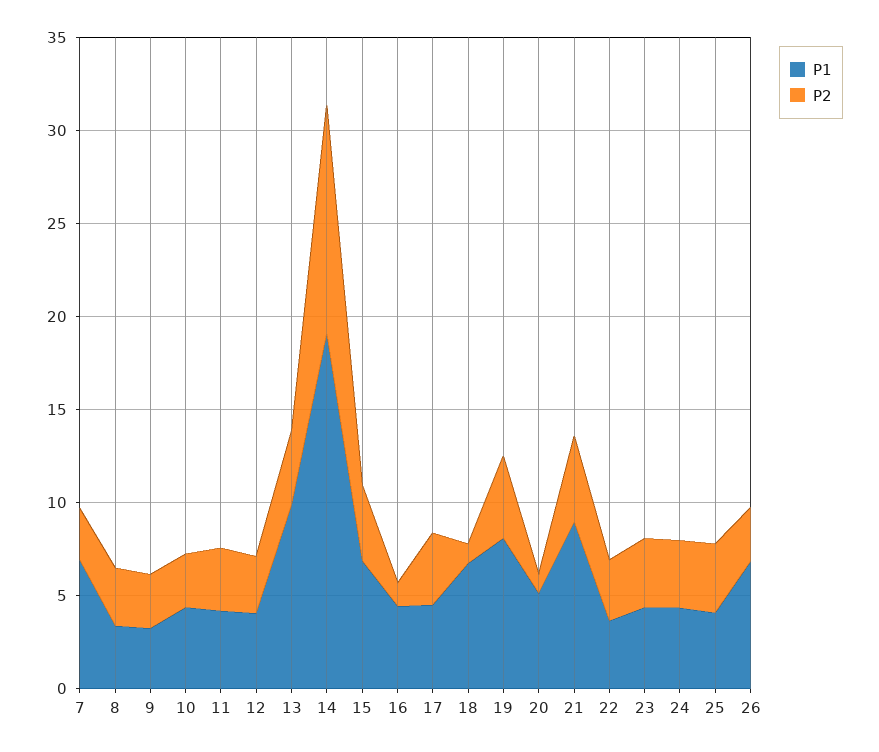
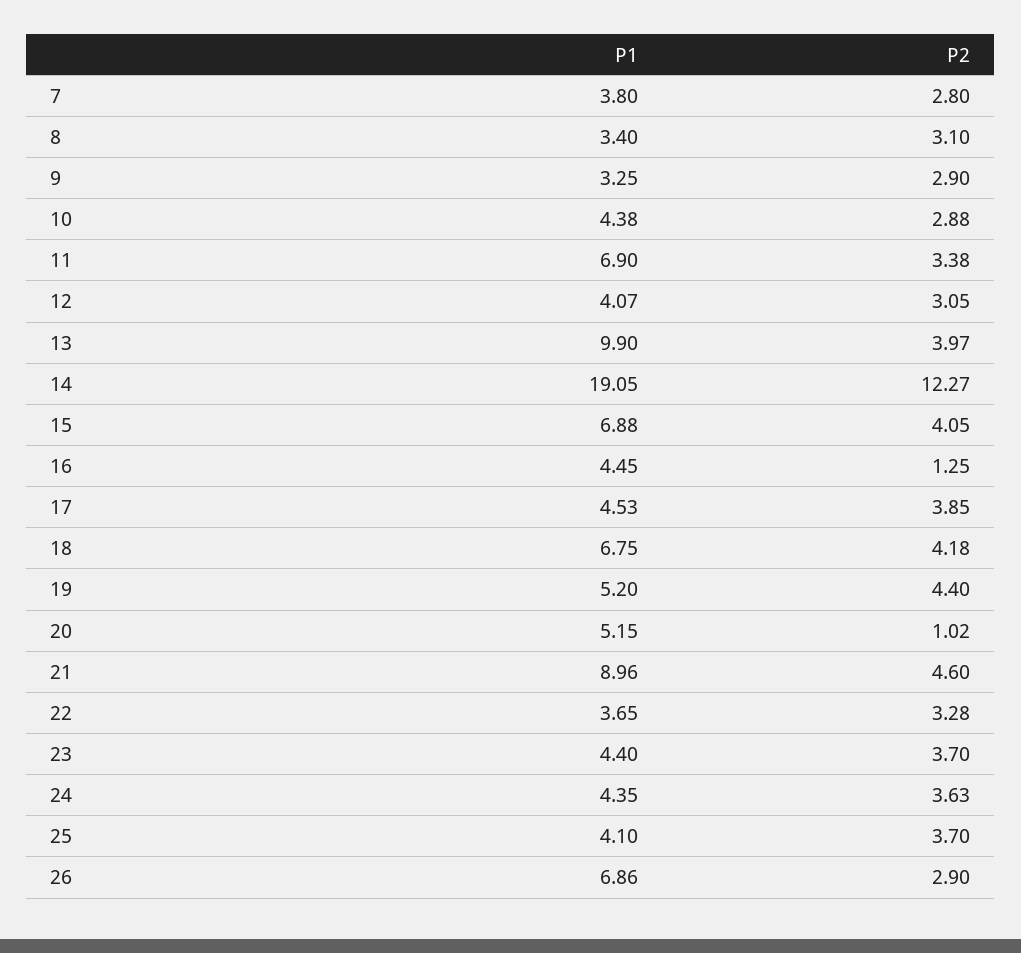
  {
    "P1": {
-     "7": 7,
+     "7": 3.8,
      "8": 3.4,
      "9": 3.25,
      "10": 4.38,
-     "11": 4,
+     "11": 6.9,
      "12": 4.07,
      "13": 9.9,
      "14": 19.05,
      "15": 6.88,
      "16": 4.45,
      "17": 4.53,
      "18": 6.75,
-     "19": 8,
+     "19": 5.2,
      "20": 5.15,
      "21": 8.96,
      "22": 3.65,
      "23": 4.4,
      "24": 4.35,
      "25": 4.1,
      "26": 6.86
    },
    "P2": {
      "7": 2.8,
      "8": 3.1,
      "9": 2.9,
      "10": 2.88,
      "11": 3.38,
      "12": 3.05,
      "13": 3.97,
      "14": 12.27,
      "15": 4.05,
      "16": 1.25,
      "17": 3.85,
-     "18": 1,
+     "18": 4.18,
      "19": 4.4,
      "20": 1.02,
      "21": 4.6,
      "22": 3.28,
      "23": 3.7,
      "24": 3.63,
      "25": 3.7,
      "26": 2.9
    }
  }

